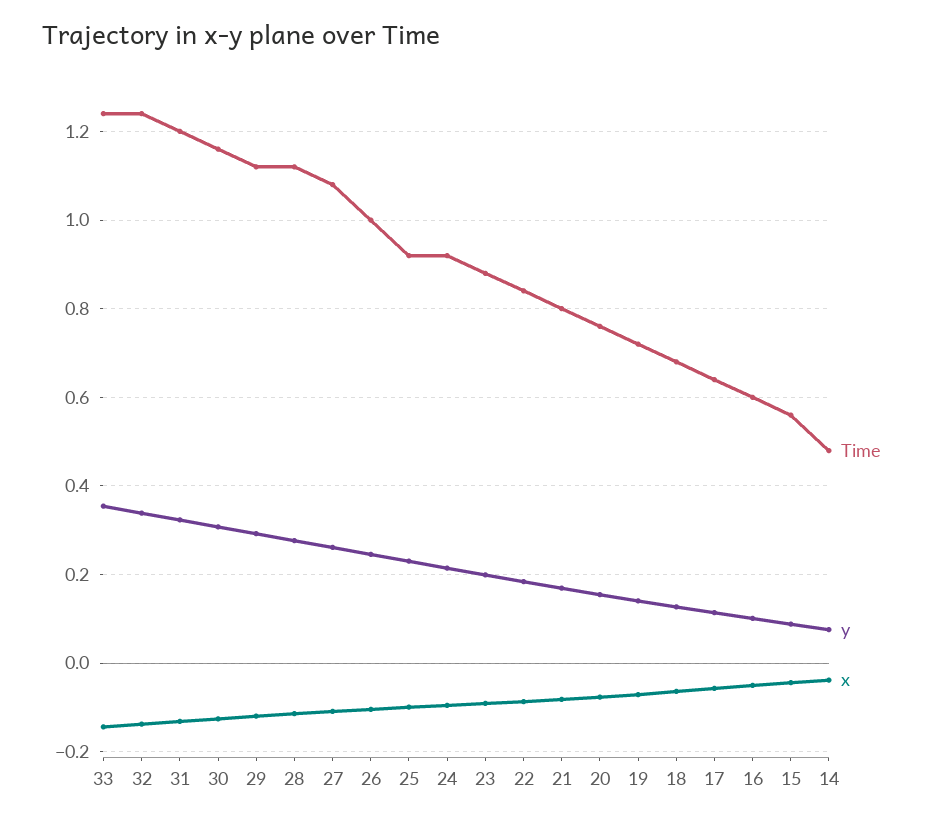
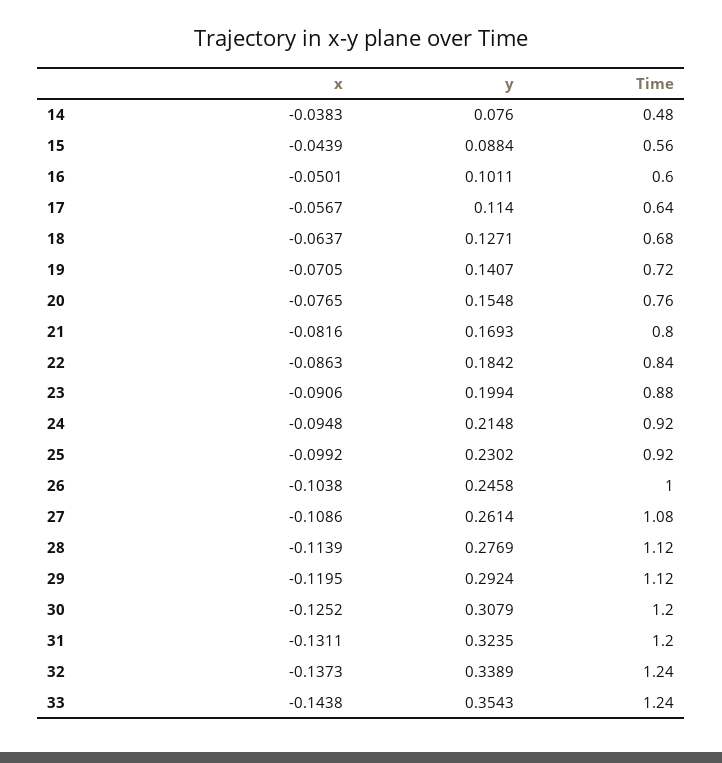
  {
    "Time": {
      "33": 1.24,
      "32": 1.24,
      "31": 1.2,
-     "30": 1.16,
+     "30": 1.2,
      "29": 1.12,
      "28": 1.12,
      "27": 1.08,
      "26": 1,
      "25": 0.92,
      "24": 0.92,
      "23": 0.88,
      "22": 0.84,
      "21": 0.8,
      "20": 0.76,
      "19": 0.72,
      "18": 0.68,
      "17": 0.64,
      "16": 0.6,
      "15": 0.56,
      "14": 0.48
    },
    "y": {
      "33": 0.3543,
      "32": 0.3389,
      "31": 0.3235,
      "30": 0.3079,
      "29": 0.2924,
      "28": 0.2769,
      "27": 0.2614,
      "26": 0.2458,
      "25": 0.2302,
      "24": 0.2148,
      "23": 0.1994,
      "22": 0.1842,
      "21": 0.1693,
      "20": 0.1548,
      "19": 0.1407,
      "18": 0.1271,
      "17": 0.114,
      "16": 0.1011,
      "15": 0.0884,
      "14": 0.076
    },
    "x": {
      "33": -0.1438,
      "32": -0.1373,
      "31": -0.1311,
      "30": -0.1252,
      "29": -0.1195,
      "28": -0.1139,
      "27": -0.1086,
      "26": -0.1038,
      "25": -0.0992,
      "24": -0.0948,
      "23": -0.0906,
      "22": -0.0863,
      "21": -0.0816,
      "20": -0.0765,
      "19": -0.0705,
      "18": -0.0637,
      "17": -0.0567,
      "16": -0.0501,
      "15": -0.0439,
      "14": -0.0383
    }
  }

